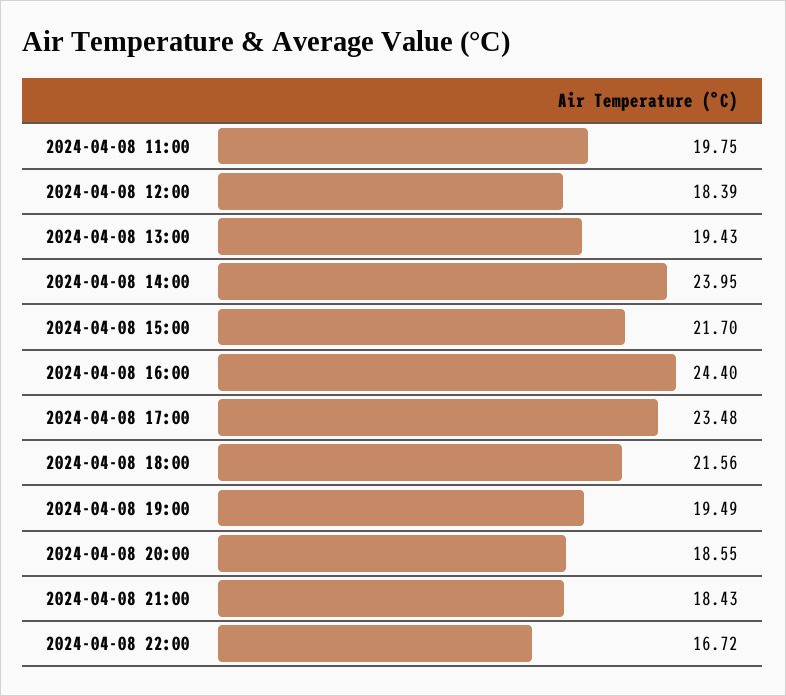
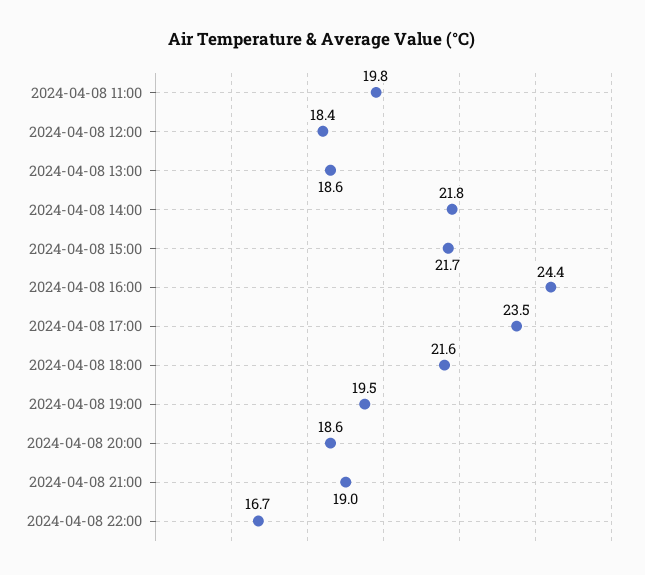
  {
    "2024-04-08 11:00": 19.75,
    "2024-04-08 12:00": 18.39,
-   "2024-04-08 13:00": 19.43,
+   "2024-04-08 13:00": 18.6,
-   "2024-04-08 14:00": 23.95,
+   "2024-04-08 14:00": 21.8,
    "2024-04-08 15:00": 21.7,
    "2024-04-08 16:00": 24.4,
    "2024-04-08 17:00": 23.48,
    "2024-04-08 18:00": 21.56,
    "2024-04-08 19:00": 19.49,
    "2024-04-08 20:00": 18.55,
-   "2024-04-08 21:00": 18.43,
+   "2024-04-08 21:00": 19,
    "2024-04-08 22:00": 16.72
  }

